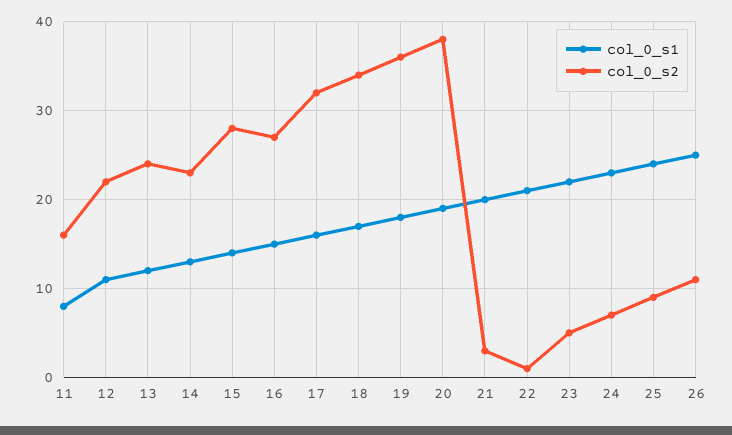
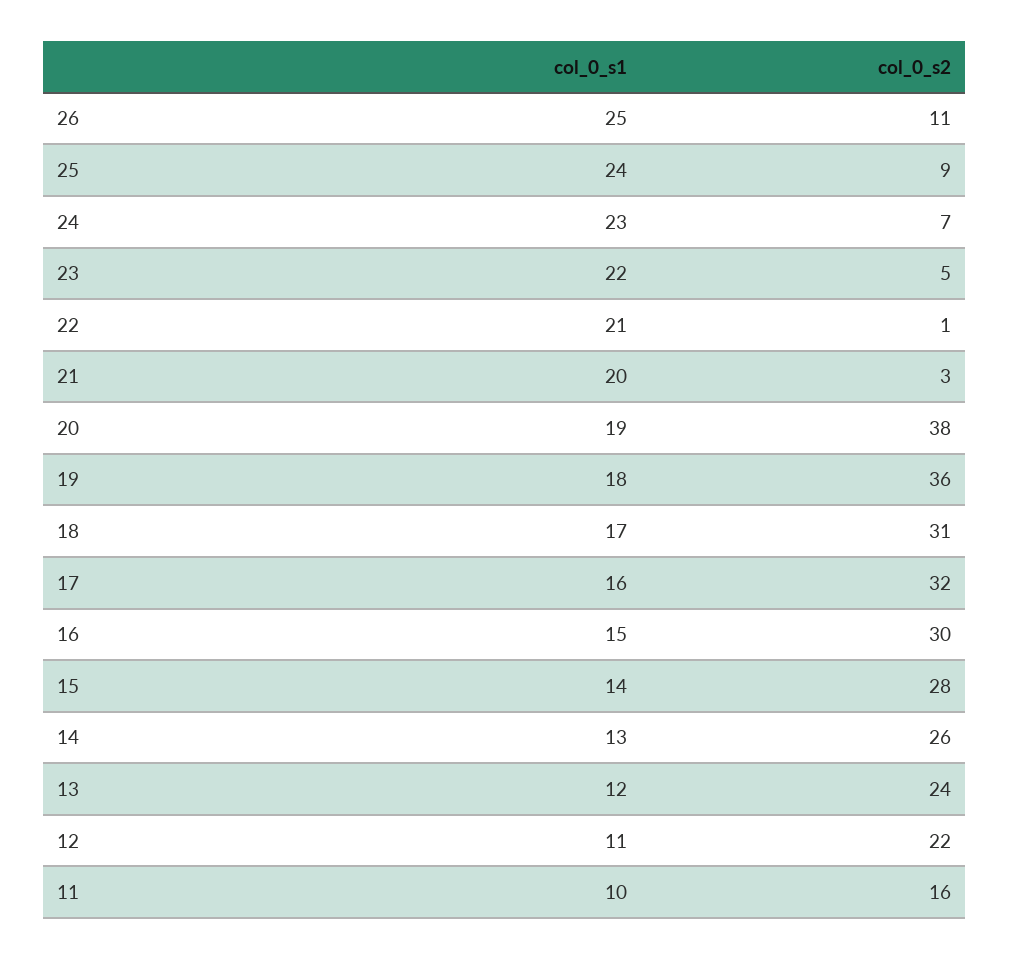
  {
    "col_0_s1": {
-     "11": 8,
+     "11": 10,
      "12": 11,
      "13": 12,
      "14": 13,
      "15": 14,
      "16": 15,
      "17": 16,
      "18": 17,
      "19": 18,
      "20": 19,
      "21": 20,
      "22": 21,
      "23": 22,
      "24": 23,
      "25": 24,
      "26": 25
    },
    "col_0_s2": {
      "11": 16,
      "12": 22,
      "13": 24,
-     "14": 23,
+     "14": 26,
      "15": 28,
-     "16": 27,
+     "16": 30,
      "17": 32,
-     "18": 34,
+     "18": 31,
      "19": 36,
      "20": 38,
      "21": 3,
      "22": 1,
      "23": 5,
      "24": 7,
      "25": 9,
      "26": 11
    }
  }

